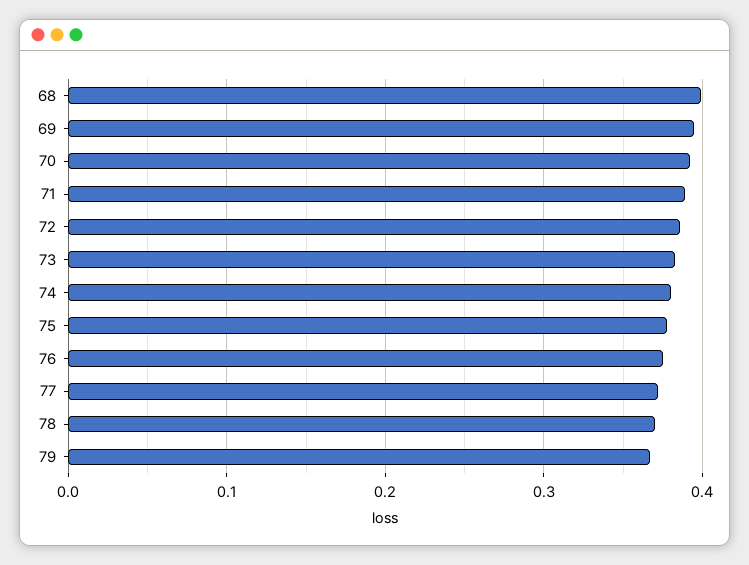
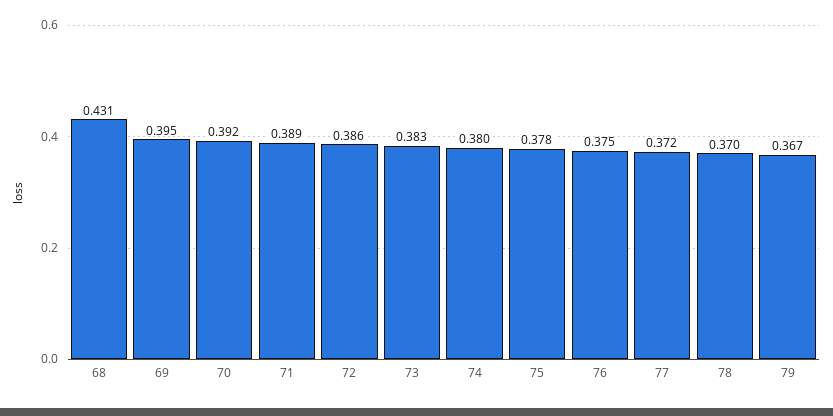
  {
-   "68": 0.4,
+   "68": 0.431,
    "69": 0.395,
    "70": 0.392,
    "71": 0.389,
    "72": 0.386,
    "73": 0.383,
    "74": 0.38,
    "75": 0.378,
    "76": 0.375,
    "77": 0.372,
    "78": 0.37,
    "79": 0.367
  }

